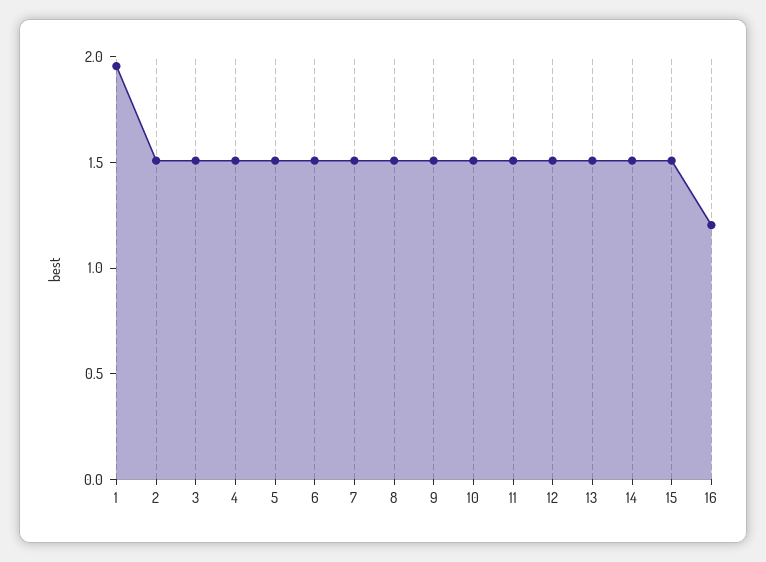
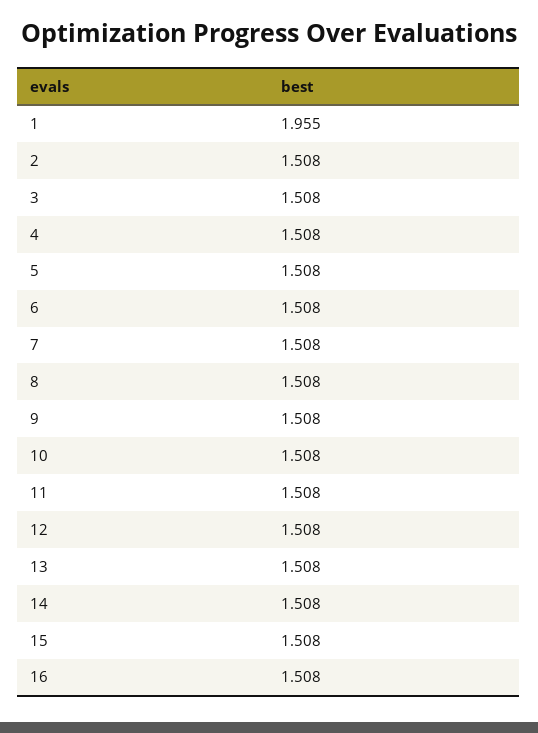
  {
    "1": 1.955,
    "2": 1.508,
    "3": 1.508,
    "4": 1.508,
    "5": 1.508,
    "6": 1.508,
    "7": 1.508,
    "8": 1.508,
    "9": 1.508,
    "10": 1.508,
    "11": 1.508,
    "12": 1.508,
    "13": 1.508,
    "14": 1.508,
    "15": 1.508,
-   "16": 1.2
+   "16": 1.508
  }

